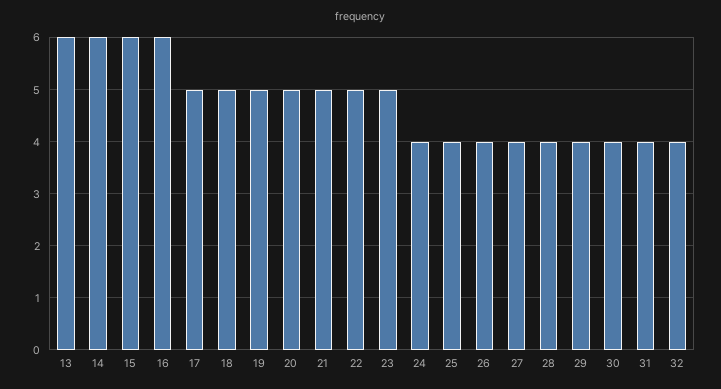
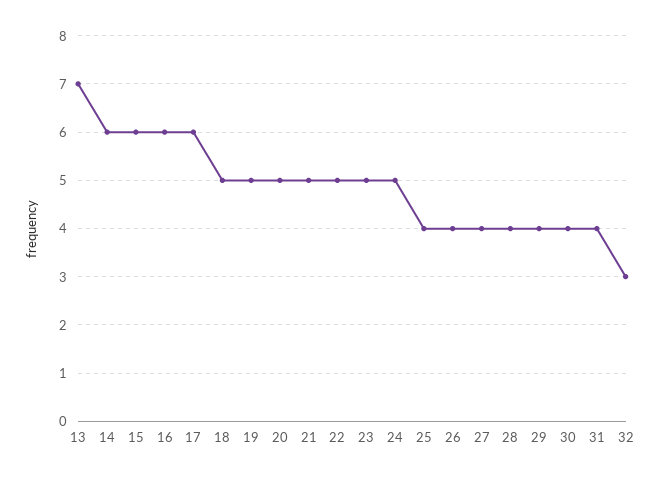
  {
-   "13": 6,
+   "13": 7,
    "14": 6,
    "15": 6,
    "16": 6,
-   "17": 5,
+   "17": 6,
    "18": 5,
    "19": 5,
    "20": 5,
    "21": 5,
    "22": 5,
    "23": 5,
-   "24": 4,
+   "24": 5,
    "25": 4,
    "26": 4,
    "27": 4,
    "28": 4,
    "29": 4,
    "30": 4,
    "31": 4,
-   "32": 4
+   "32": 3
  }

